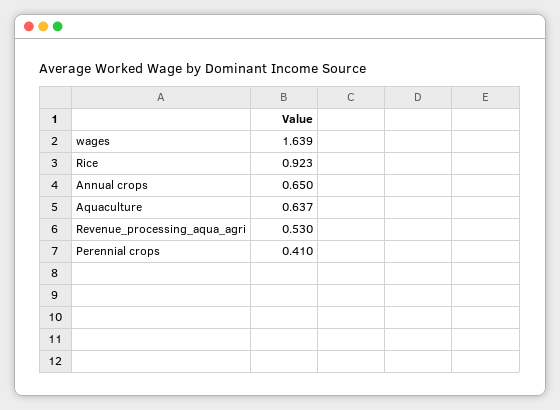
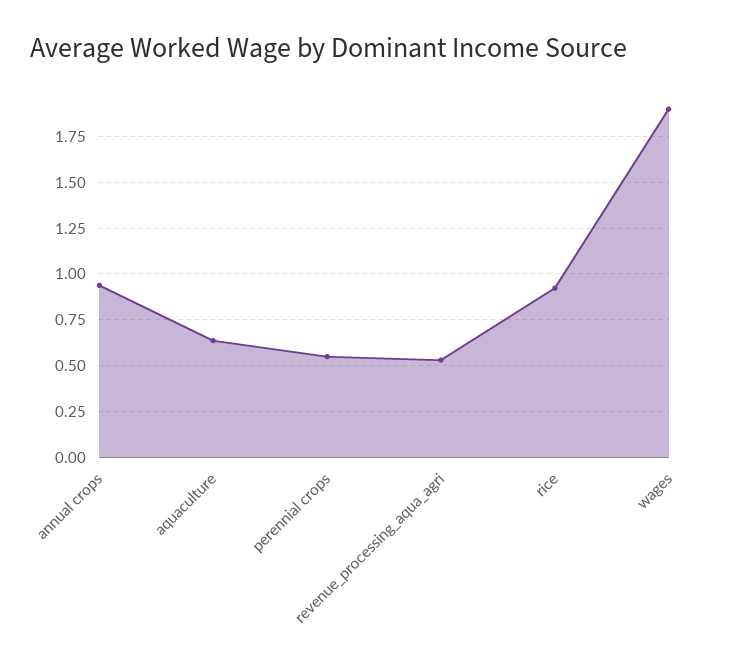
  {
-   "wages": 1.639,
+   "wages": 1.9,
    "Rice": 0.923,
-   "Annual crops": 0.65,
+   "Annual crops": 0.95,
    "Aquaculture": 0.637,
    "Revenue_processing_aqua_agri": 0.53,
-   "Perennial crops": 0.41
+   "Perennial crops": 0.55
  }

